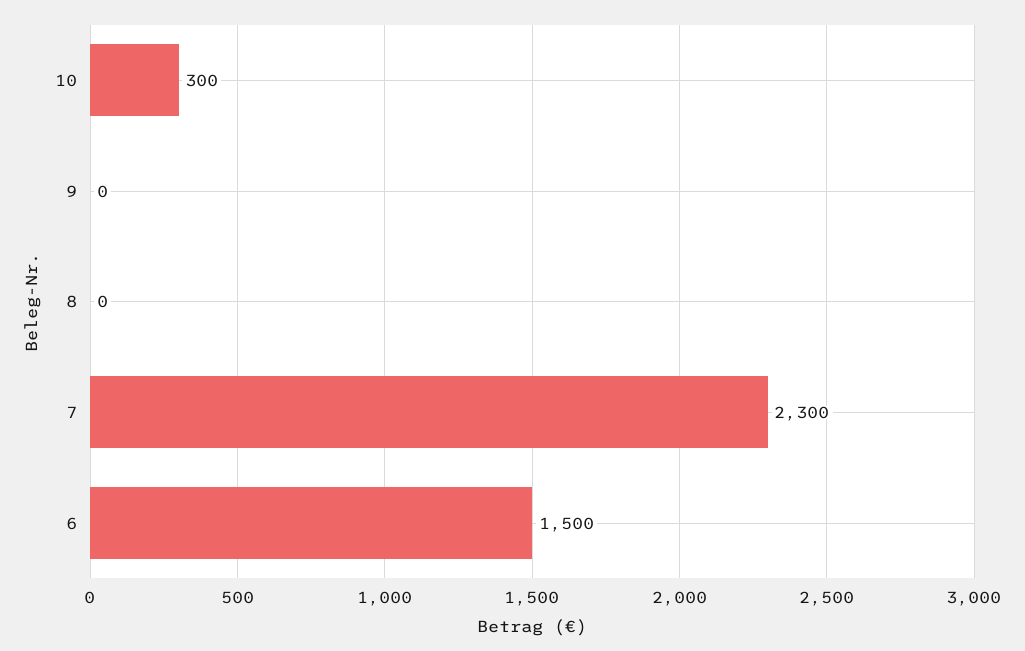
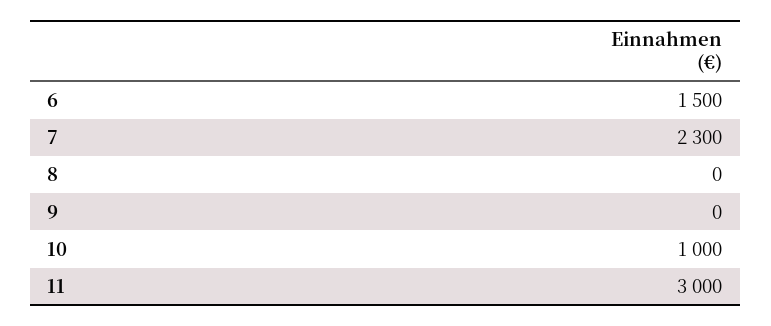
  {
-   "10": 300,
+   "10": 1000,
    "9": 0,
    "8": 0,
    "7": 2300,
-   "6": 1500
+   "6": 1500,
+   "11": 3000
  }

